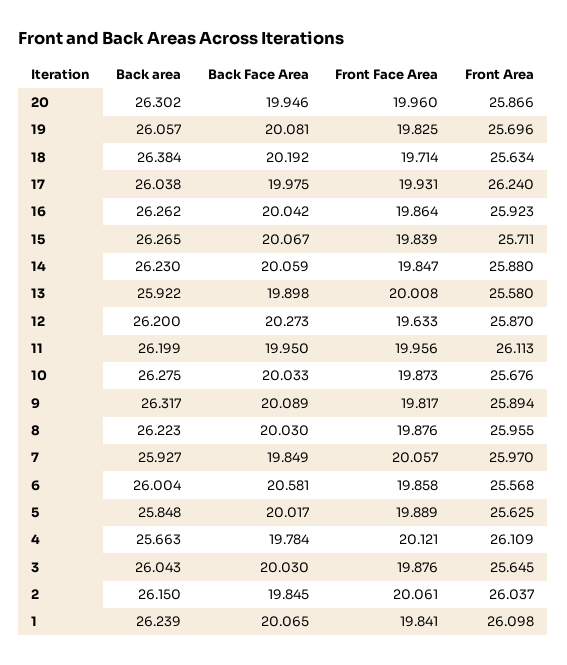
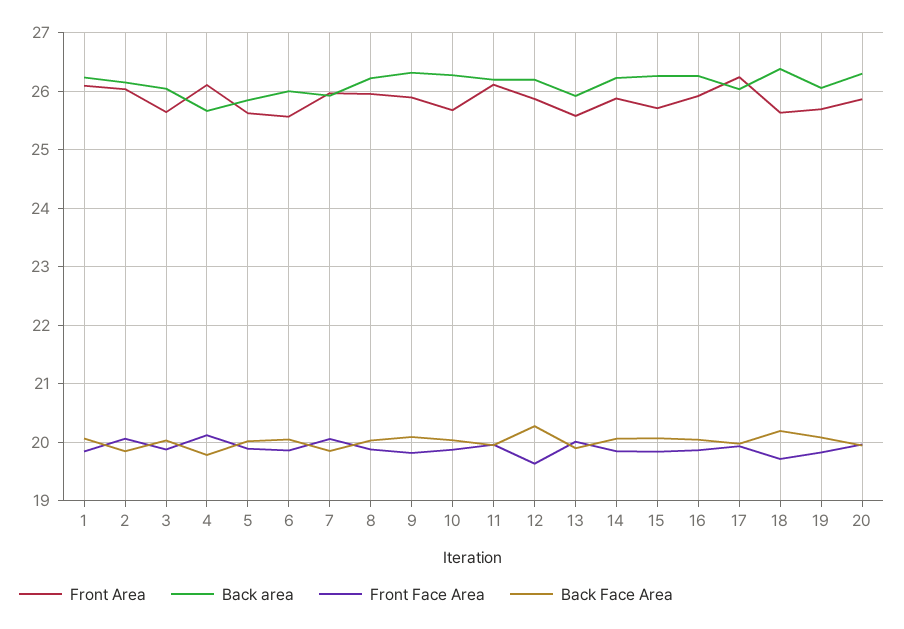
  {
    "Back area": {
      "20": 26.302,
      "19": 26.057,
      "18": 26.384,
      "17": 26.038,
      "16": 26.262,
      "15": 26.265,
      "14": 26.23,
      "13": 25.922,
      "12": 26.2,
      "11": 26.199,
      "10": 26.275,
      "9": 26.317,
      "8": 26.223,
      "7": 25.927,
      "6": 26.004,
      "5": 25.848,
      "4": 25.663,
      "3": 26.043,
      "2": 26.15,
      "1": 26.239
    },
    "Back Face Area": {
      "20": 19.946,
      "19": 20.081,
      "18": 20.192,
      "17": 19.975,
      "16": 20.042,
      "15": 20.067,
      "14": 20.059,
      "13": 19.898,
      "12": 20.273,
      "11": 19.95,
      "10": 20.033,
      "9": 20.089,
      "8": 20.03,
      "7": 19.849,
-     "6": 20.581,
+     "6": 20,
      "5": 20.017,
      "4": 19.784,
      "3": 20.03,
      "2": 19.845,
      "1": 20.065
    },
    "Front Face Area": {
      "20": 19.96,
      "19": 19.825,
      "18": 19.714,
      "17": 19.931,
      "16": 19.864,
      "15": 19.839,
      "14": 19.847,
      "13": 20.008,
      "12": 19.633,
      "11": 19.956,
      "10": 19.873,
      "9": 19.817,
      "8": 19.876,
      "7": 20.057,
      "6": 19.858,
      "5": 19.889,
      "4": 20.121,
      "3": 19.876,
      "2": 20.061,
      "1": 19.841
    },
    "Front Area": {
      "20": 25.866,
      "19": 25.696,
      "18": 25.634,
      "17": 26.24,
      "16": 25.923,
      "15": 25.711,
      "14": 25.88,
      "13": 25.58,
      "12": 25.87,
      "11": 26.113,
      "10": 25.676,
      "9": 25.894,
      "8": 25.955,
      "7": 25.97,
      "6": 25.568,
      "5": 25.625,
      "4": 26.109,
      "3": 25.645,
      "2": 26.037,
      "1": 26.098
    }
  }

